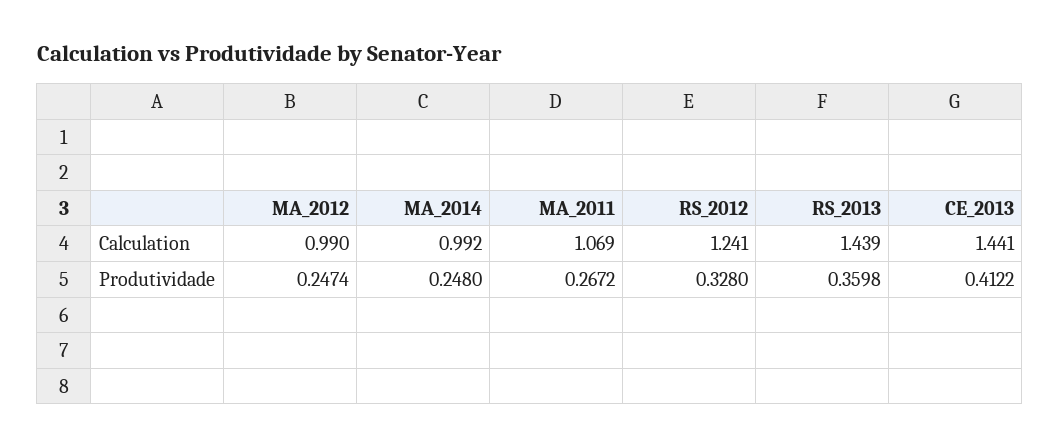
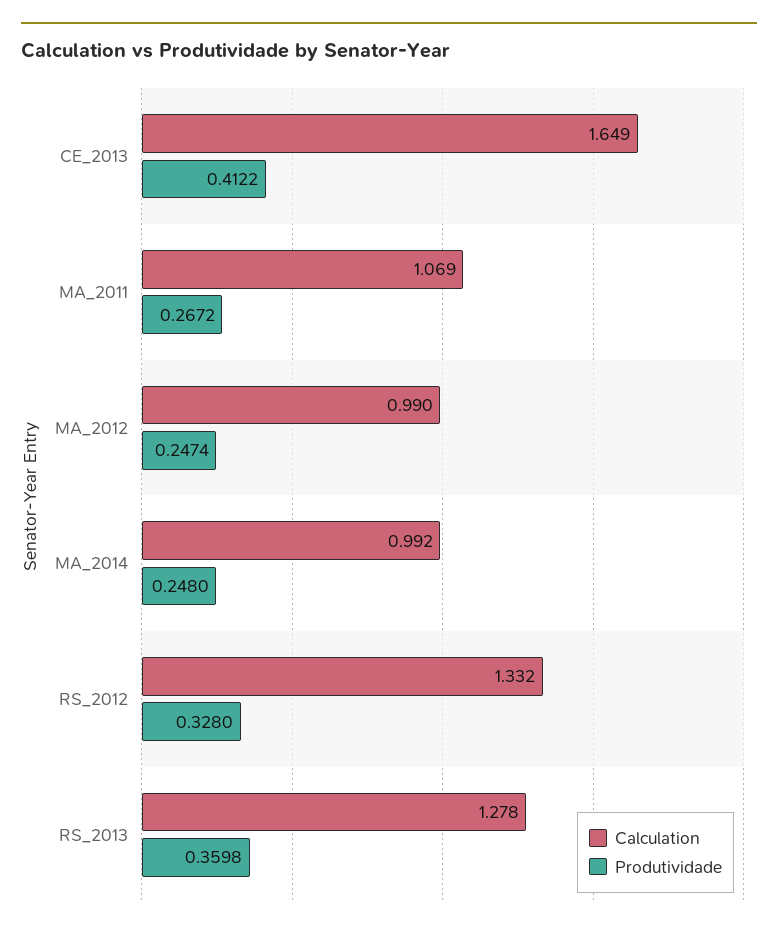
  {
    "Calculation": {
      "MA_2012": 0.99,
      "MA_2014": 0.992,
      "MA_2011": 1.069,
-     "RS_2012": 1.241,
+     "RS_2012": 1.332,
-     "RS_2013": 1.439,
+     "RS_2013": 1.278,
-     "CE_2013": 1.441
+     "CE_2013": 1.649
    },
    "Produtividade": {
      "MA_2012": 0.2474,
      "MA_2014": 0.248,
      "MA_2011": 0.2672,
      "RS_2012": 0.328,
      "RS_2013": 0.3598,
      "CE_2013": 0.4122
    }
  }

